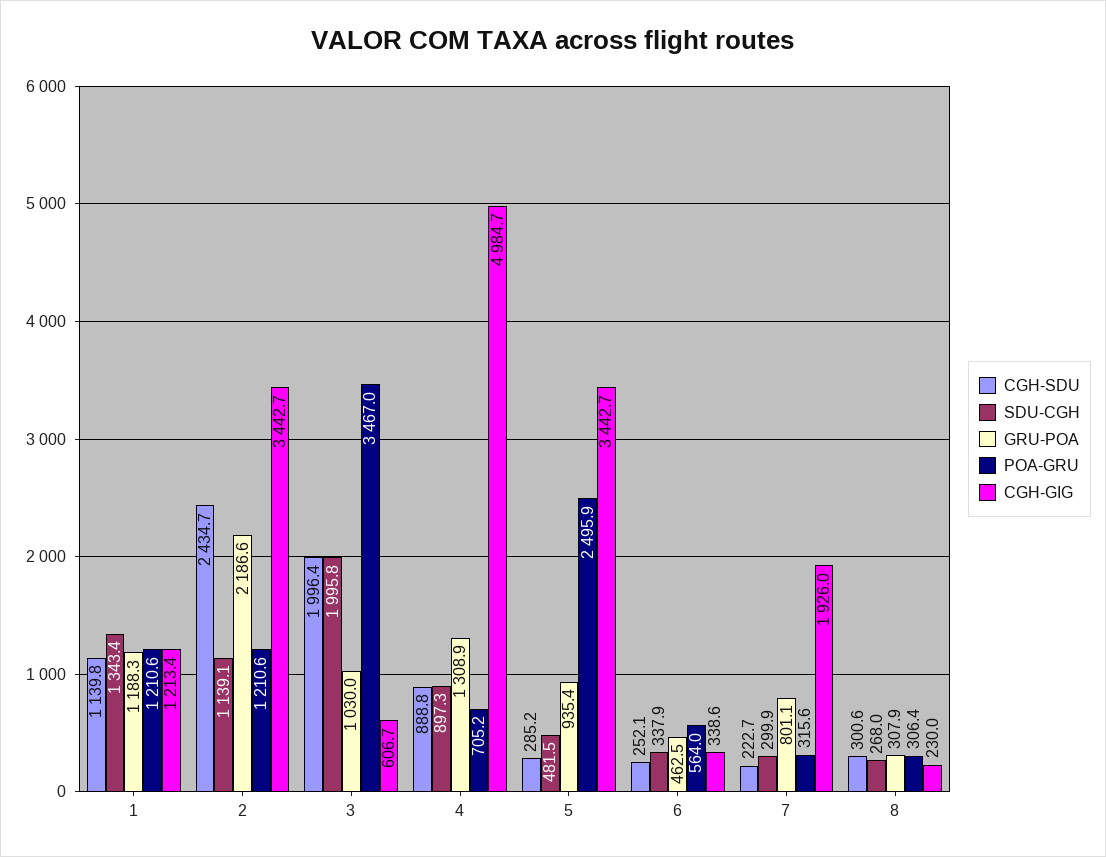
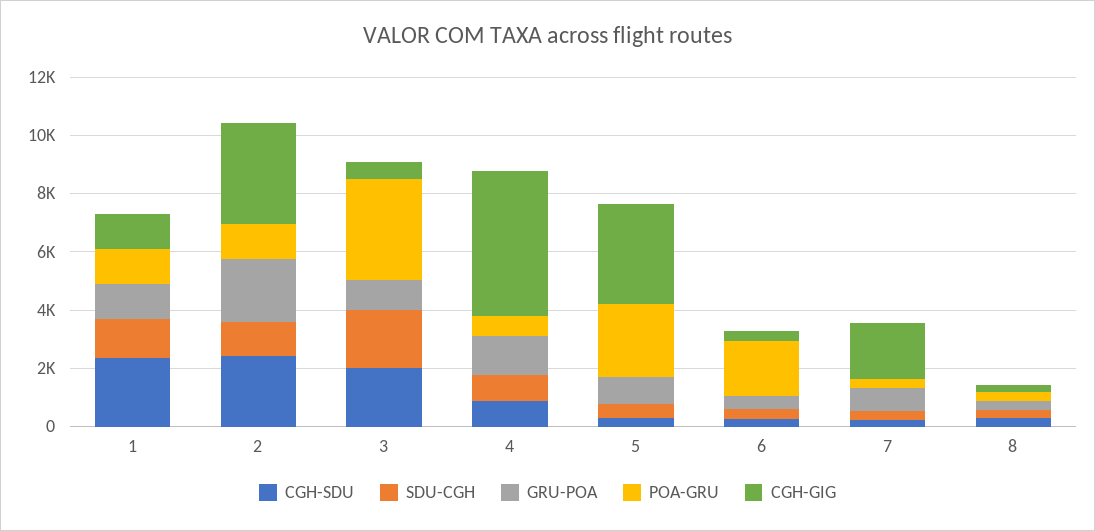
  {
    "CGH-SDU": {
-     "1": 1139.8,
+     "1": 2500,
      "2": 2434.7,
      "3": 1996.4,
      "4": 888.8,
      "5": 285.2,
      "6": 252.1,
      "7": 222.7,
      "8": 300.6
    },
    "SDU-CGH": {
      "1": 1343.4,
      "2": 1139.1,
      "3": 1995.8,
      "4": 897.3,
      "5": 481.5,
      "6": 337.9,
      "7": 299.9,
      "8": 268
    },
    "GRU-POA": {
      "1": 1188.3,
      "2": 2186.6,
      "3": 1030,
      "4": 1308.9,
      "5": 935.4,
      "6": 462.5,
      "7": 801.1,
      "8": 307.9
    },
    "POA-GRU": {
      "1": 1210.6,
      "2": 1210.6,
      "3": 3467,
      "4": 705.2,
      "5": 2495.9,
-     "6": 564,
+     "6": 2000,
      "7": 315.6,
      "8": 306.4
    },
    "CGH-GIG": {
      "1": 1213.4,
      "2": 3442.7,
      "3": 606.7,
      "4": 4984.7,
      "5": 3442.7,
      "6": 338.6,
      "7": 1926,
      "8": 230
    }
  }

